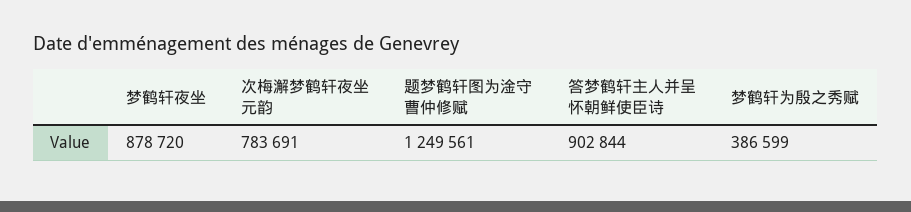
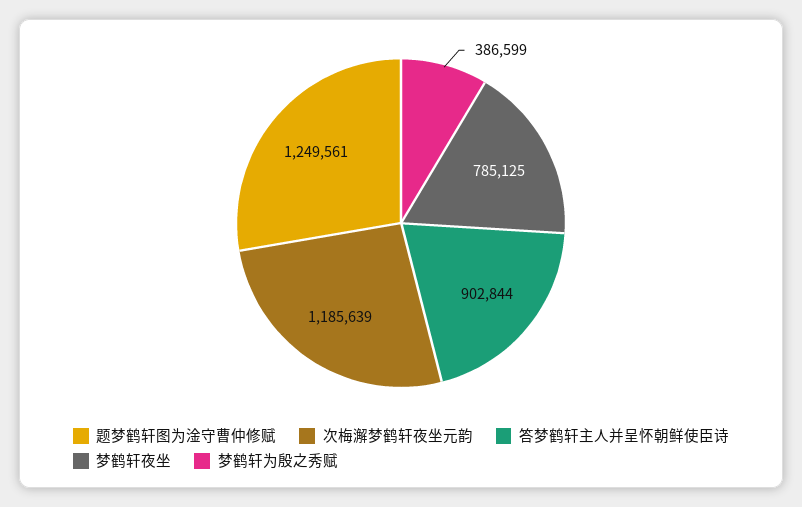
  {
-   "梦鹤轩夜坐": 878720,
+   "梦鹤轩夜坐": 785125,
-   "次梅澥梦鹤轩夜坐元韵": 783691,
+   "次梅澥梦鹤轩夜坐元韵": 1185639,
    "题梦鹤轩图为淦守曹仲修赋": 1249561,
    "答梦鹤轩主人并呈怀朝鲜使臣诗": 902844,
    "梦鹤轩为殷之秀赋": 386599
  }

